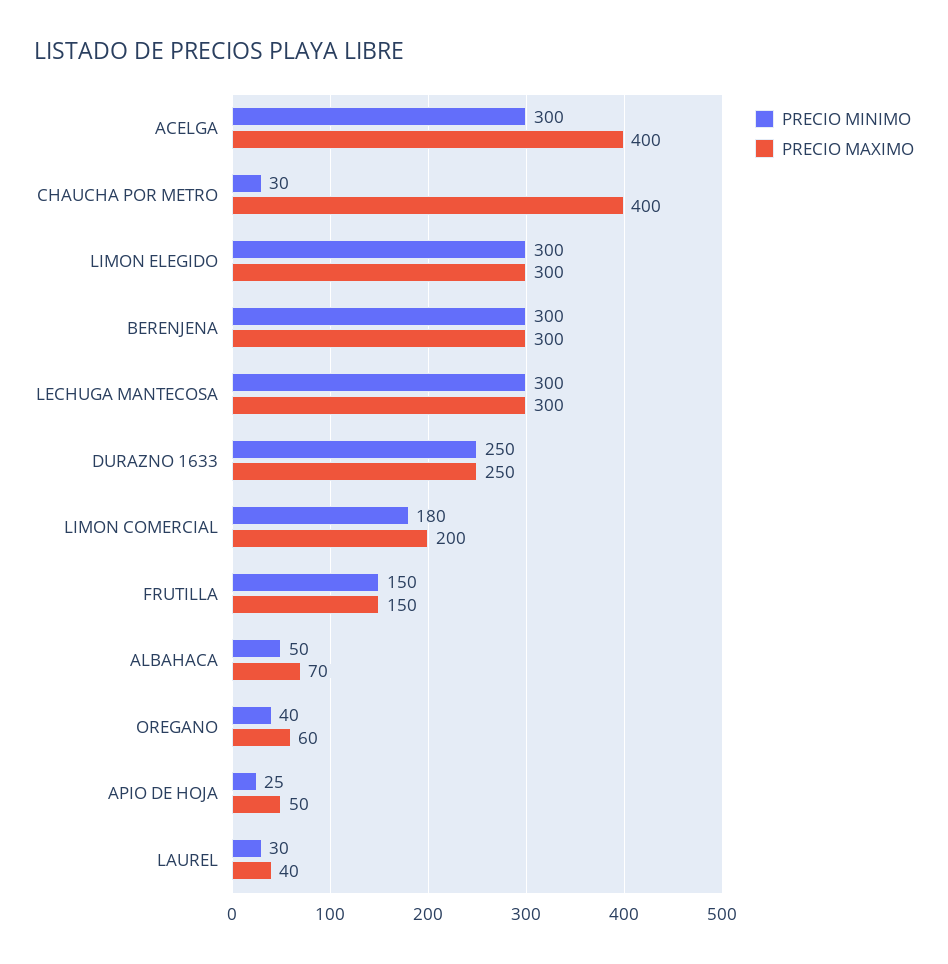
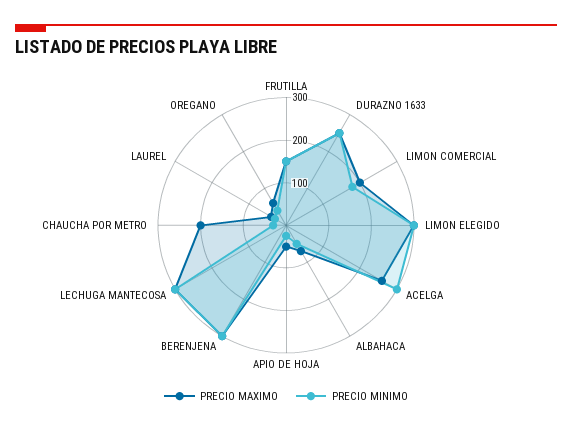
  {
    "PRECIO MINIMO": {
      "ACELGA": 300,
      "CHAUCHA POR METRO": 30,
      "LIMON ELEGIDO": 300,
      "BERENJENA": 300,
      "LECHUGA MANTECOSA": 300,
      "DURAZNO 1633": 250,
      "LIMON COMERCIAL": 180,
      "FRUTILLA": 150,
      "ALBAHACA": 50,
      "OREGANO": 40,
      "APIO DE HOJA": 25,
      "LAUREL": 30
    },
    "PRECIO MAXIMO": {
-     "ACELGA": 400,
+     "ACELGA": 260,
-     "CHAUCHA POR METRO": 400,
+     "CHAUCHA POR METRO": 200,
      "LIMON ELEGIDO": 300,
      "BERENJENA": 300,
      "LECHUGA MANTECOSA": 300,
      "DURAZNO 1633": 250,
      "LIMON COMERCIAL": 200,
      "FRUTILLA": 150,
      "ALBAHACA": 70,
      "OREGANO": 60,
      "APIO DE HOJA": 50,
      "LAUREL": 40
    }
  }

